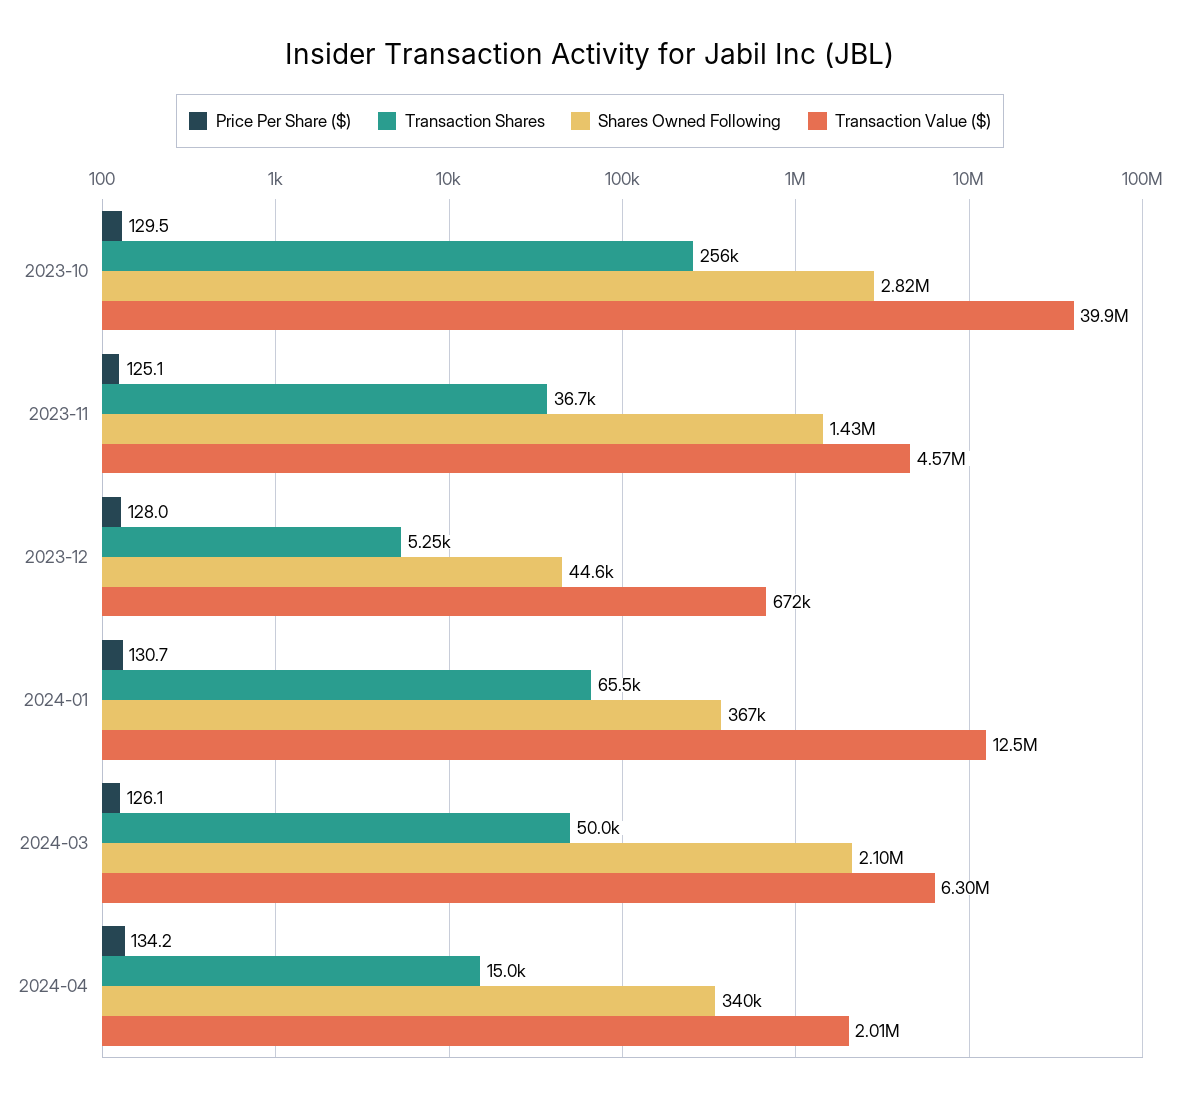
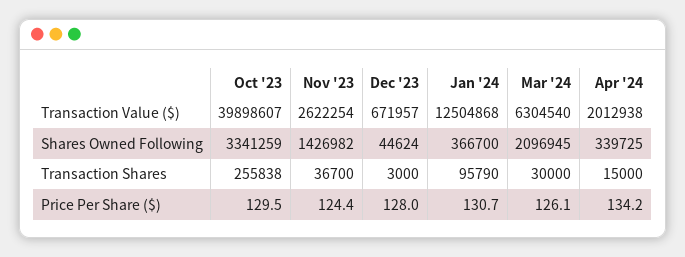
  {
    "Price Per Share ($)": {
      "2023-10": 129.5,
-     "2023-11": 125.1,
+     "2023-11": 124.4,
      "2023-12": 128,
      "2024-01": 130.7,
      "2024-03": 126.1,
      "2024-04": 134.2
    },
    "Transaction Shares": {
      "2023-10": 255838,
      "2023-11": 36700,
-     "2023-12": 5250,
+     "2023-12": 3000,
-     "2024-01": 65500,
+     "2024-01": 95790,
-     "2024-03": 50000,
+     "2024-03": 30000,
      "2024-04": 15000
    },
    "Shares Owned Following": {
-     "2023-10": 2820000,
+     "2023-10": 3341259,
      "2023-11": 1426982,
      "2023-12": 44624,
      "2024-01": 366700,
      "2024-03": 2096945,
      "2024-04": 339725
    },
    "Transaction Value ($)": {
      "2023-10": 39898607,
-     "2023-11": 4570000,
+     "2023-11": 2622254,
      "2023-12": 671957,
      "2024-01": 12504868,
      "2024-03": 6304540,
      "2024-04": 2012938
    }
  }

